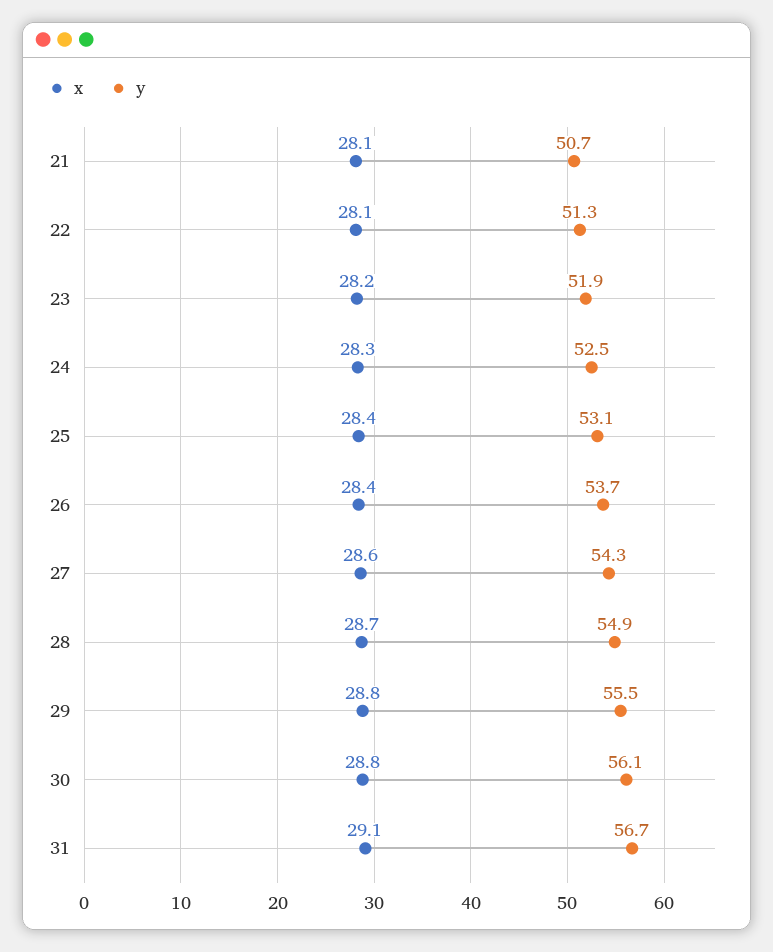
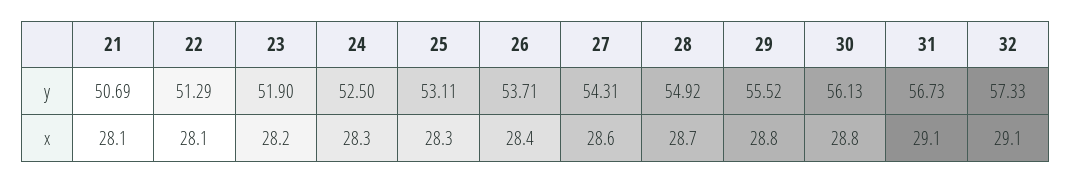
  {
    "x": {
      "21": 28.1,
      "22": 28.1,
      "23": 28.2,
      "24": 28.3,
-     "25": 28.4,
+     "25": 28.3,
      "26": 28.4,
      "27": 28.6,
      "28": 28.7,
      "29": 28.8,
      "30": 28.8,
-     "31": 29.1
+     "31": 29.1,
+     "32": 29.1
    },
    "y": {
      "21": 50.69,
      "22": 51.29,
      "23": 51.9,
      "24": 52.5,
      "25": 53.11,
      "26": 53.71,
      "27": 54.31,
      "28": 54.92,
      "29": 55.52,
      "30": 56.13,
-     "31": 56.73
+     "31": 56.73,
+     "32": 57.33
    }
  }

